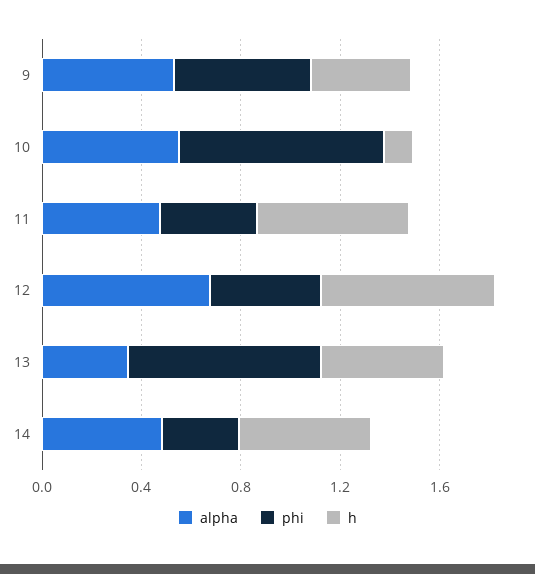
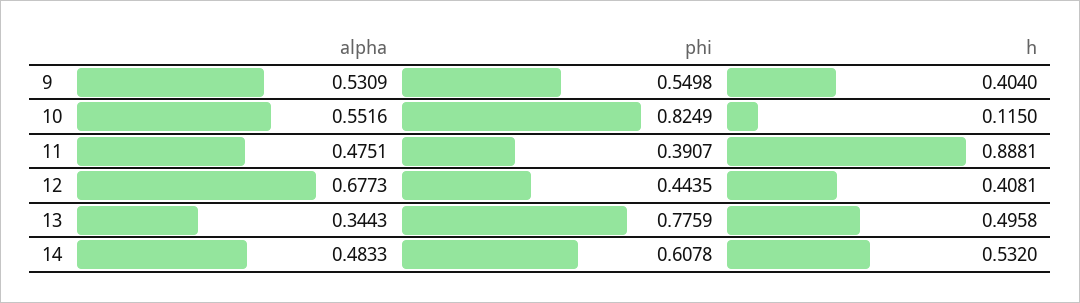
  {
    "alpha": {
      "9": 0.5309,
      "10": 0.5516,
      "11": 0.4751,
      "12": 0.6773,
      "13": 0.3443,
      "14": 0.4833
    },
    "phi": {
      "9": 0.5498,
      "10": 0.8249,
      "11": 0.3907,
      "12": 0.4435,
      "13": 0.7759,
-     "14": 0.3
+     "14": 0.6078
    },
    "h": {
      "9": 0.404,
      "10": 0.115,
-     "11": 0.6,
+     "11": 0.8881,
-     "12": 0.7,
+     "12": 0.4081,
      "13": 0.4958,
      "14": 0.532
    }
  }

